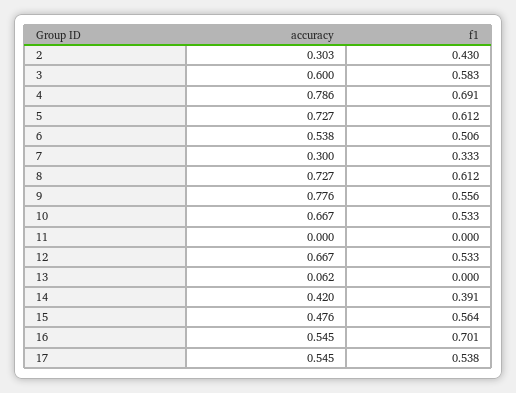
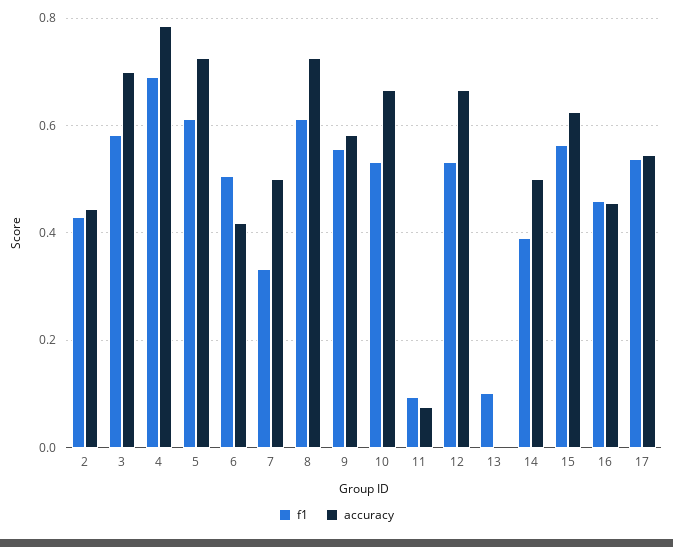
  {
    "accuracy": {
-     "2": 0.303,
+     "2": 0.44,
-     "3": 0.6,
+     "3": 0.7,
      "4": 0.786,
      "5": 0.727,
-     "6": 0.538,
+     "6": 0.42,
-     "7": 0.3,
+     "7": 0.5,
      "8": 0.727,
-     "9": 0.776,
+     "9": 0.58,
      "10": 0.667,
-     "11": 0,
+     "11": 0.08,
      "12": 0.667,
-     "13": 0.062,
+     "13": 0,
-     "14": 0.42,
+     "14": 0.5,
-     "15": 0.476,
+     "15": 0.62,
-     "16": 0.545,
+     "16": 0.46,
      "17": 0.545
    },
    "f1": {
      "2": 0.43,
      "3": 0.583,
      "4": 0.691,
      "5": 0.612,
      "6": 0.506,
      "7": 0.333,
      "8": 0.612,
      "9": 0.556,
      "10": 0.533,
-     "11": 0,
+     "11": 0.1,
      "12": 0.533,
-     "13": 0,
+     "13": 0.1,
      "14": 0.391,
      "15": 0.564,
-     "16": 0.701,
+     "16": 0.46,
      "17": 0.538
    }
  }

